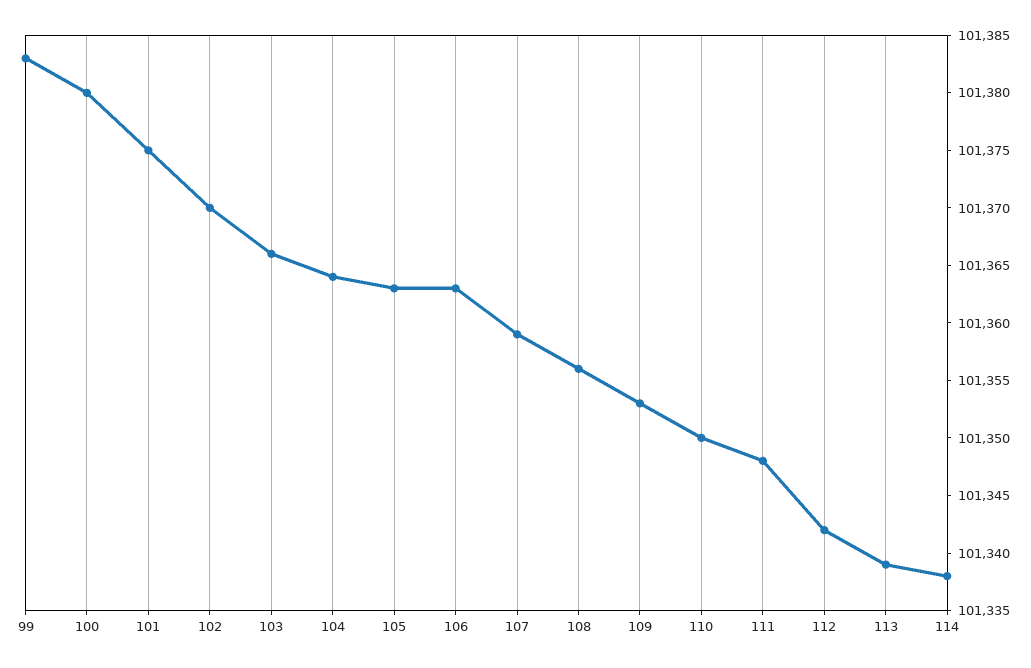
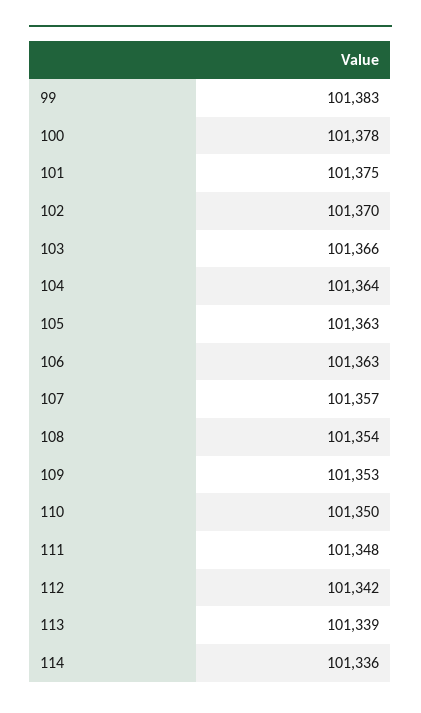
  {
    "99": 101383,
-   "100": 101380,
+   "100": 101378,
    "101": 101375,
    "102": 101370,
    "103": 101366,
    "104": 101364,
    "105": 101363,
    "106": 101363,
-   "107": 101359,
+   "107": 101357,
-   "108": 101356,
+   "108": 101354,
    "109": 101353,
    "110": 101350,
    "111": 101348,
    "112": 101342,
    "113": 101339,
-   "114": 101338
+   "114": 101336
  }

